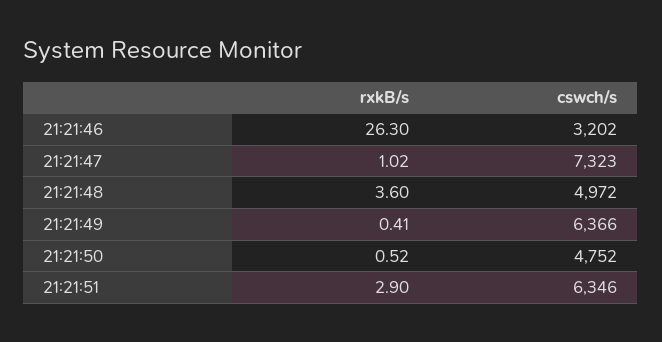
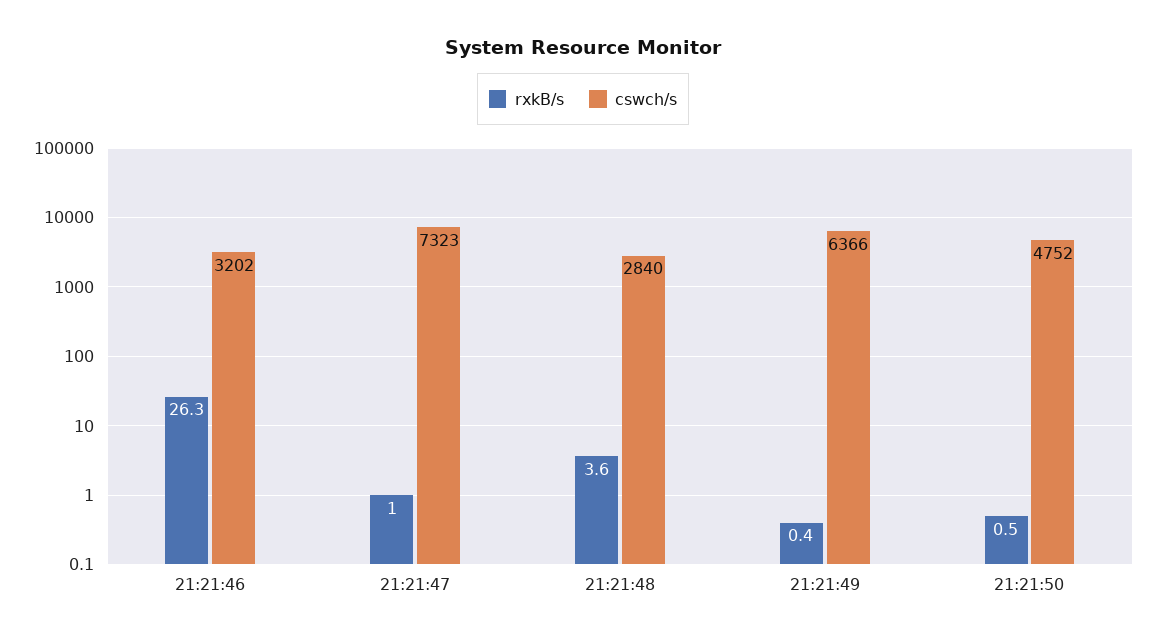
  {
    "rxkB/s": {
      "21:21:46": 26.3,
      "21:21:47": 1.02,
      "21:21:48": 3.6,
      "21:21:49": 0.41,
-     "21:21:50": 0.52,
+     "21:21:50": 0.52
-     "21:21:51": 2.9
    },
    "cswch/s": {
      "21:21:46": 3202,
      "21:21:47": 7323,
-     "21:21:48": 4972,
+     "21:21:48": 2840,
      "21:21:49": 6366,
-     "21:21:50": 4752,
+     "21:21:50": 4752
-     "21:21:51": 6346
    }
  }

